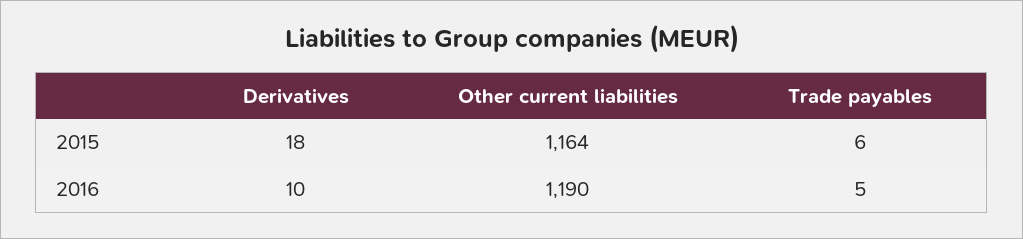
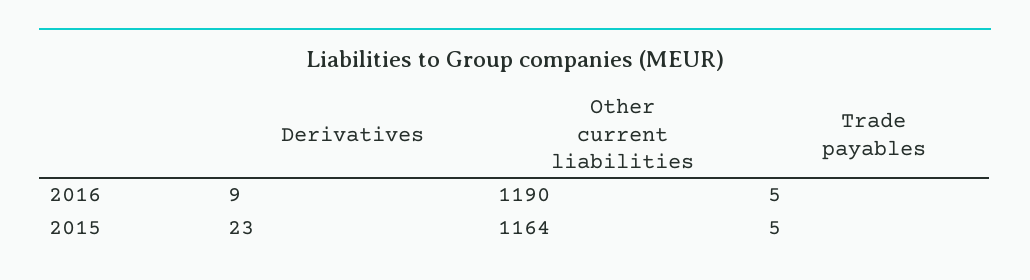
  {
    "Derivatives": {
-     "2015": 18,
+     "2015": 23,
-     "2016": 10
+     "2016": 9
    },
    "Other current liabilities": {
      "2015": 1164,
      "2016": 1190
    },
    "Trade payables": {
-     "2015": 6,
+     "2015": 5,
      "2016": 5
    }
  }

